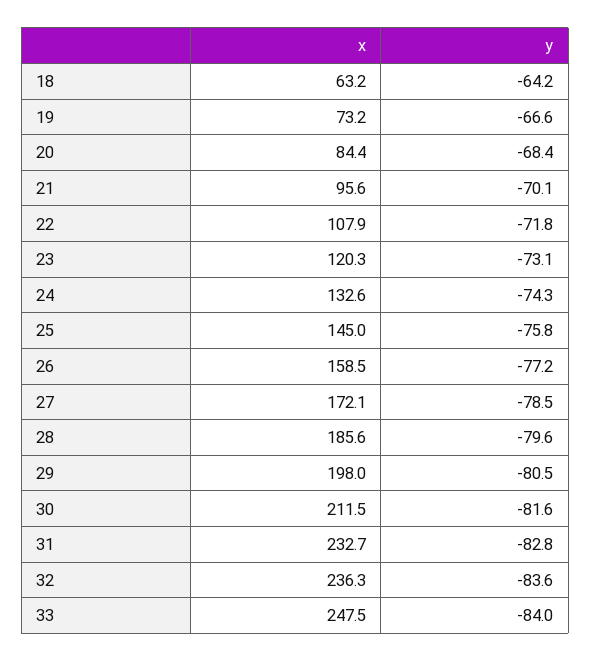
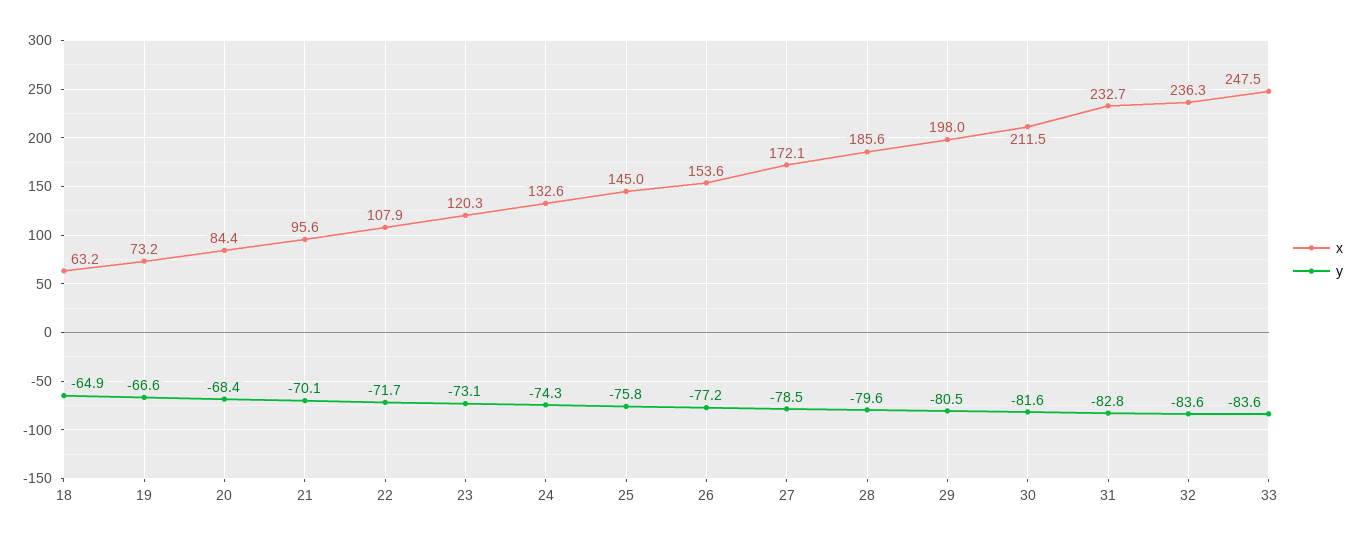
  {
    "x": {
      "18": 63.2,
      "19": 73.2,
      "20": 84.4,
      "21": 95.6,
      "22": 107.9,
      "23": 120.3,
      "24": 132.6,
      "25": 145,
-     "26": 158.5,
+     "26": 153.6,
      "27": 172.1,
      "28": 185.6,
      "29": 198,
      "30": 211.5,
      "31": 232.7,
      "32": 236.3,
      "33": 247.5
    },
    "y": {
-     "18": -64.2,
+     "18": -64.9,
      "19": -66.6,
      "20": -68.4,
      "21": -70.1,
-     "22": -71.8,
+     "22": -71.7,
      "23": -73.1,
      "24": -74.3,
      "25": -75.8,
      "26": -77.2,
      "27": -78.5,
      "28": -79.6,
      "29": -80.5,
      "30": -81.6,
      "31": -82.8,
      "32": -83.6,
-     "33": -84
+     "33": -83.6
    }
  }

